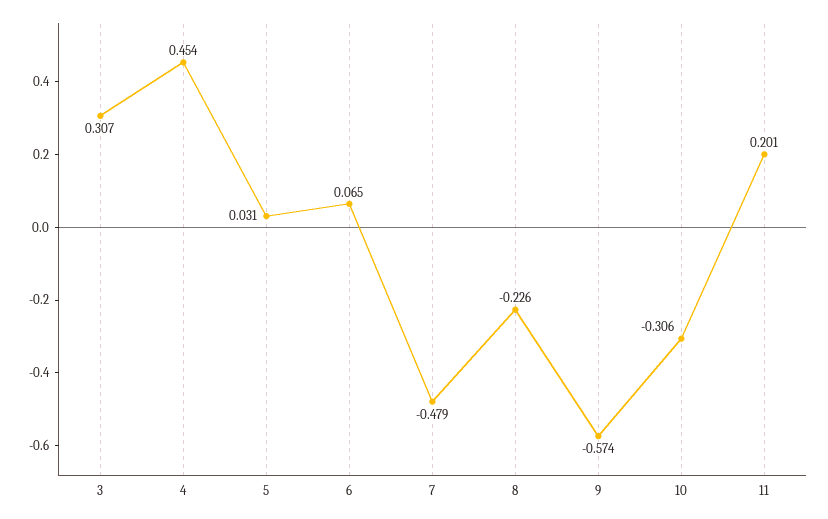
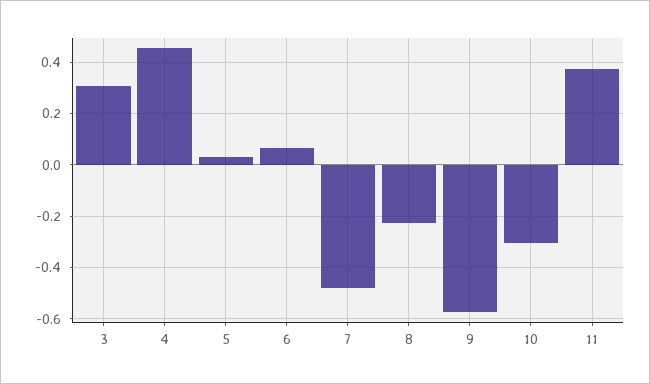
  {
    "3": 0.307,
    "4": 0.454,
    "5": 0.031,
    "6": 0.065,
    "7": -0.479,
    "8": -0.226,
    "9": -0.574,
    "10": -0.306,
-   "11": 0.201
+   "11": 0.375
  }

